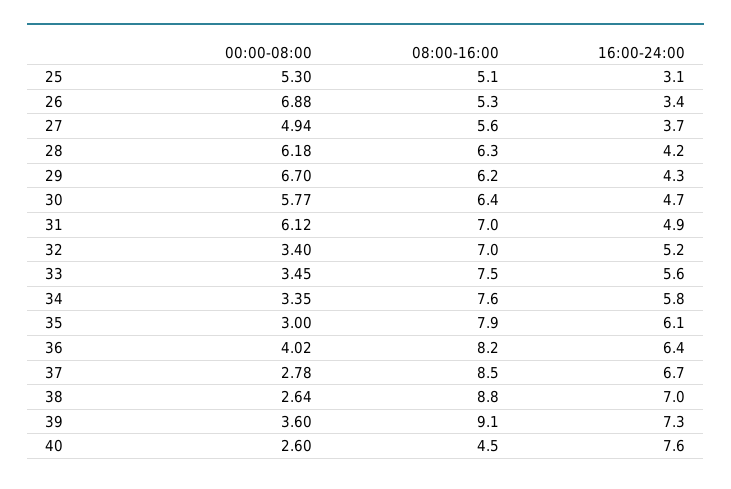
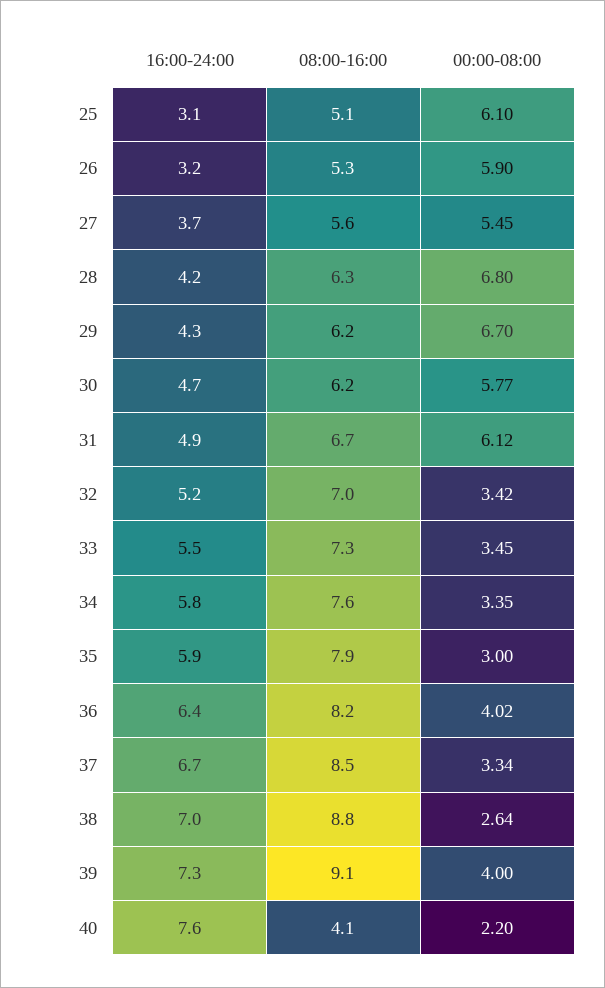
  {
    "00:00-08:00": {
-     "25": 5.3,
+     "25": 6.1,
-     "26": 6.88,
+     "26": 5.9,
-     "27": 4.94,
+     "27": 5.45,
-     "28": 6.18,
+     "28": 6.8,
      "29": 6.7,
      "30": 5.77,
      "31": 6.12,
-     "32": 3.4,
+     "32": 3.42,
      "33": 3.45,
      "34": 3.35,
      "35": 3,
      "36": 4.02,
-     "37": 2.78,
+     "37": 3.34,
      "38": 2.64,
-     "39": 3.6,
+     "39": 4,
-     "40": 2.6
+     "40": 2.2
    },
    "08:00-16:00": {
      "25": 5.1,
      "26": 5.3,
      "27": 5.6,
      "28": 6.3,
      "29": 6.2,
-     "30": 6.4,
+     "30": 6.2,
-     "31": 7,
+     "31": 6.7,
      "32": 7,
-     "33": 7.5,
+     "33": 7.3,
      "34": 7.6,
      "35": 7.9,
      "36": 8.2,
      "37": 8.5,
      "38": 8.8,
      "39": 9.1,
-     "40": 4.5
+     "40": 4.1
    },
    "16:00-24:00": {
      "25": 3.1,
-     "26": 3.4,
+     "26": 3.2,
      "27": 3.7,
      "28": 4.2,
      "29": 4.3,
      "30": 4.7,
      "31": 4.9,
      "32": 5.2,
-     "33": 5.6,
+     "33": 5.5,
      "34": 5.8,
-     "35": 6.1,
+     "35": 5.9,
      "36": 6.4,
      "37": 6.7,
      "38": 7,
      "39": 7.3,
      "40": 7.6
    }
  }

